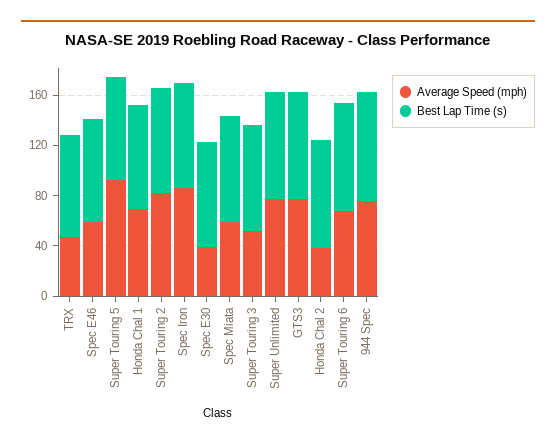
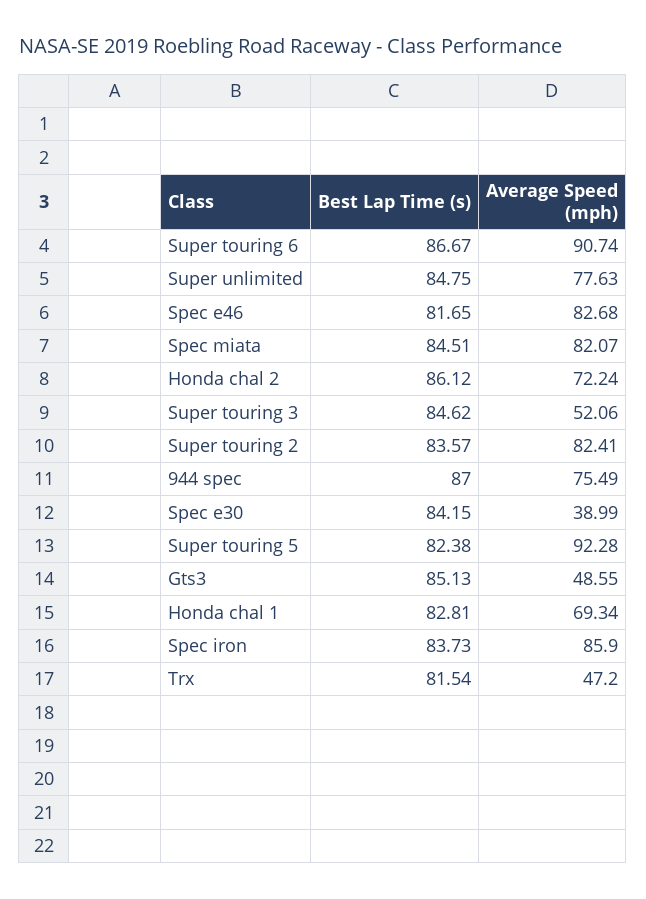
  {
    "Average Speed (mph)": {
      "TRX": 47.2,
-     "Spec E46": 60,
+     "Spec E46": 82.68,
      "Super Touring 5": 92.28,
      "Honda Chal 1": 69.34,
      "Super Touring 2": 82.41,
      "Spec Iron": 85.9,
      "Spec E30": 38.99,
-     "Spec Miata": 60,
+     "Spec Miata": 82.07,
      "Super Touring 3": 52.06,
      "Super Unlimited": 77.63,
-     "GTS3": 80,
+     "GTS3": 48.55,
-     "Honda Chal 2": 40,
+     "Honda Chal 2": 72.24,
-     "Super Touring 6": 70,
+     "Super Touring 6": 90.74,
      "944 Spec": 75.49
    },
    "Best Lap Time (s)": {
      "TRX": 81.54,
      "Spec E46": 81.65,
      "Super Touring 5": 82.38,
      "Honda Chal 1": 82.81,
      "Super Touring 2": 83.57,
      "Spec Iron": 83.73,
      "Spec E30": 84.15,
      "Spec Miata": 84.51,
      "Super Touring 3": 84.62,
      "Super Unlimited": 84.75,
      "GTS3": 85.13,
      "Honda Chal 2": 86.12,
      "Super Touring 6": 86.67,
      "944 Spec": 87
    }
  }

